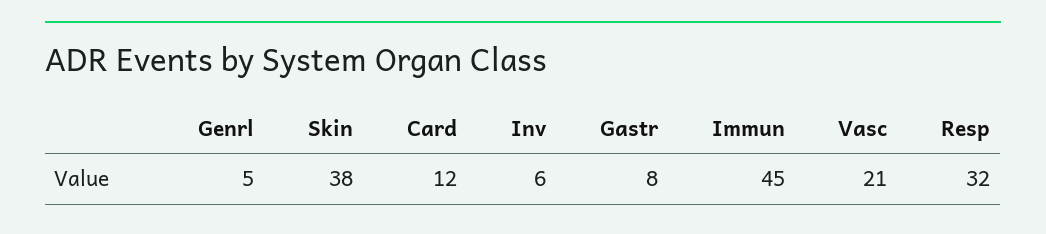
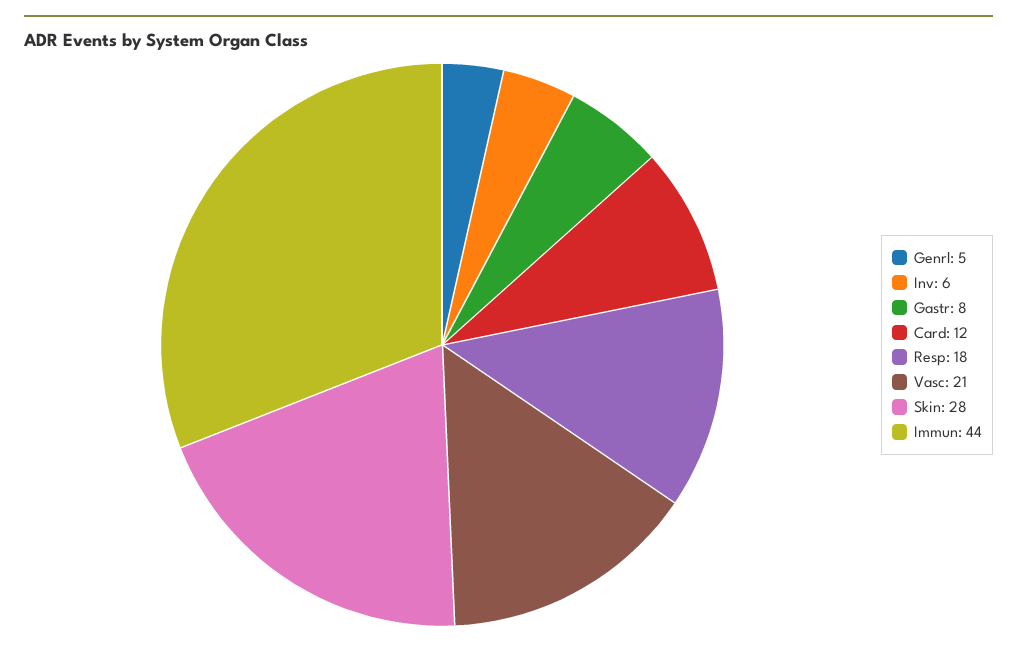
  {
    "Genrl": 5,
-   "Skin": 38,
+   "Skin": 28,
    "Card": 12,
    "Inv": 6,
    "Gastr": 8,
-   "Immun": 45,
+   "Immun": 44,
    "Vasc": 21,
-   "Resp": 32
+   "Resp": 18
  }

